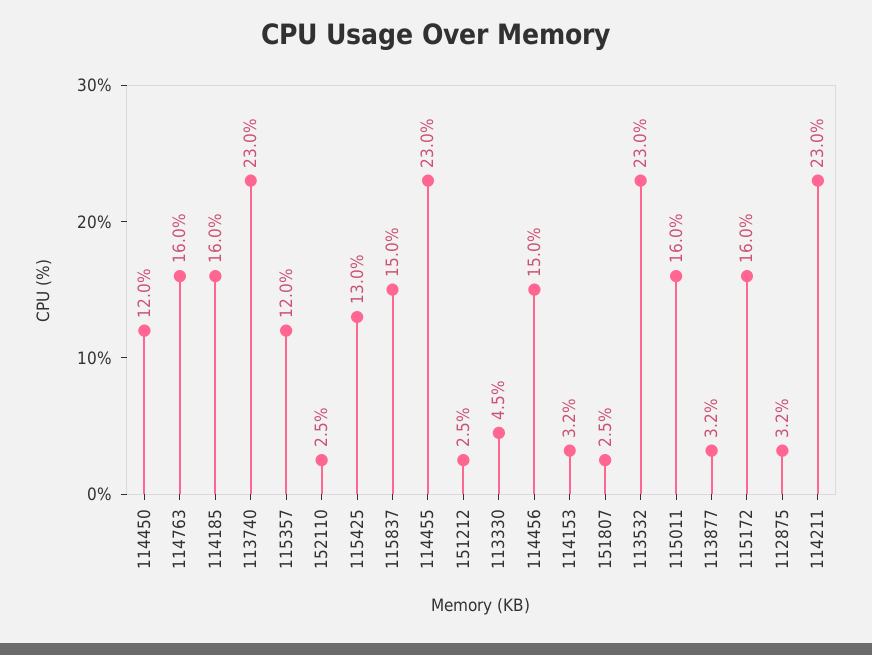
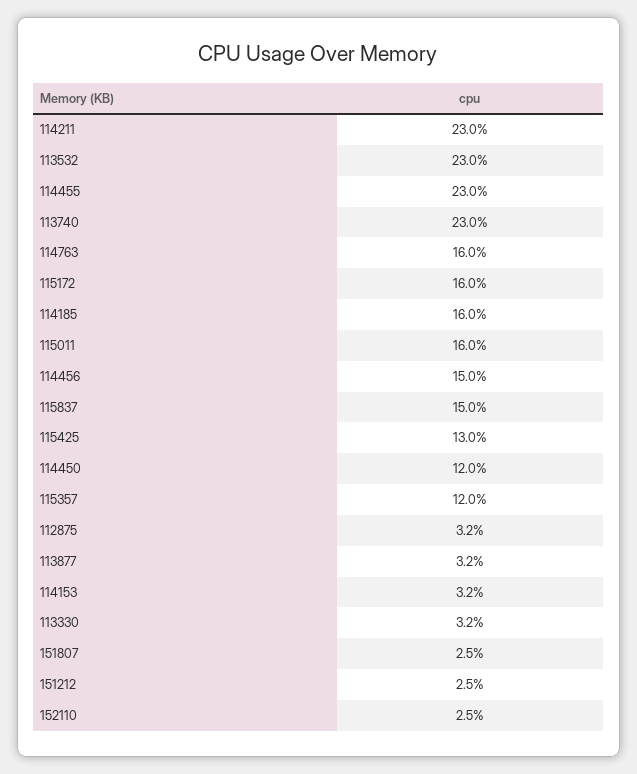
  {
    "114450": 12,
    "114763": 16,
    "114185": 16,
    "113740": 23,
    "115357": 12,
    "152110": 2.5,
    "115425": 13,
    "115837": 15,
    "114455": 23,
    "151212": 2.5,
-   "113330": 4.5,
+   "113330": 3.2,
    "114456": 15,
    "114153": 3.2,
    "151807": 2.5,
    "113532": 23,
    "115011": 16,
    "113877": 3.2,
    "115172": 16,
    "112875": 3.2,
    "114211": 23
  }

